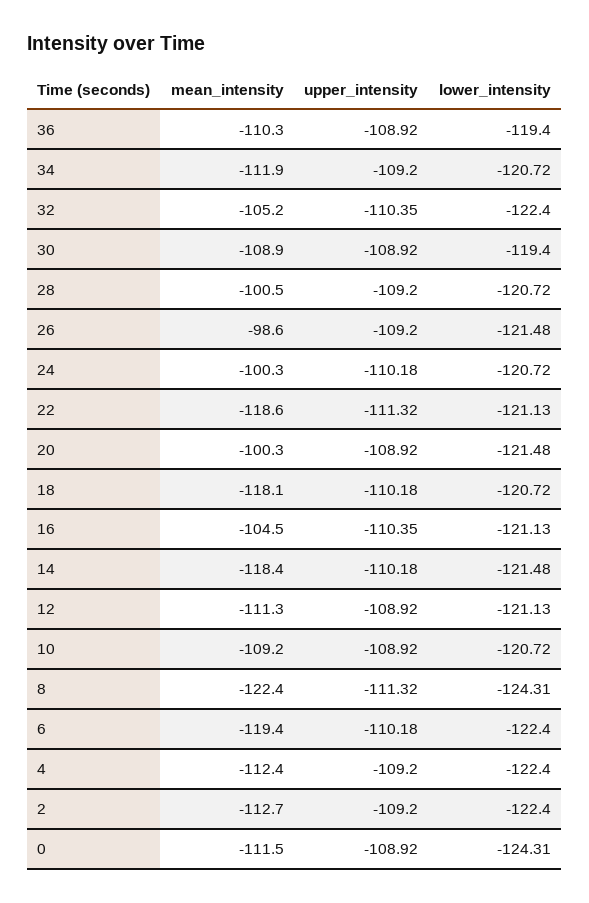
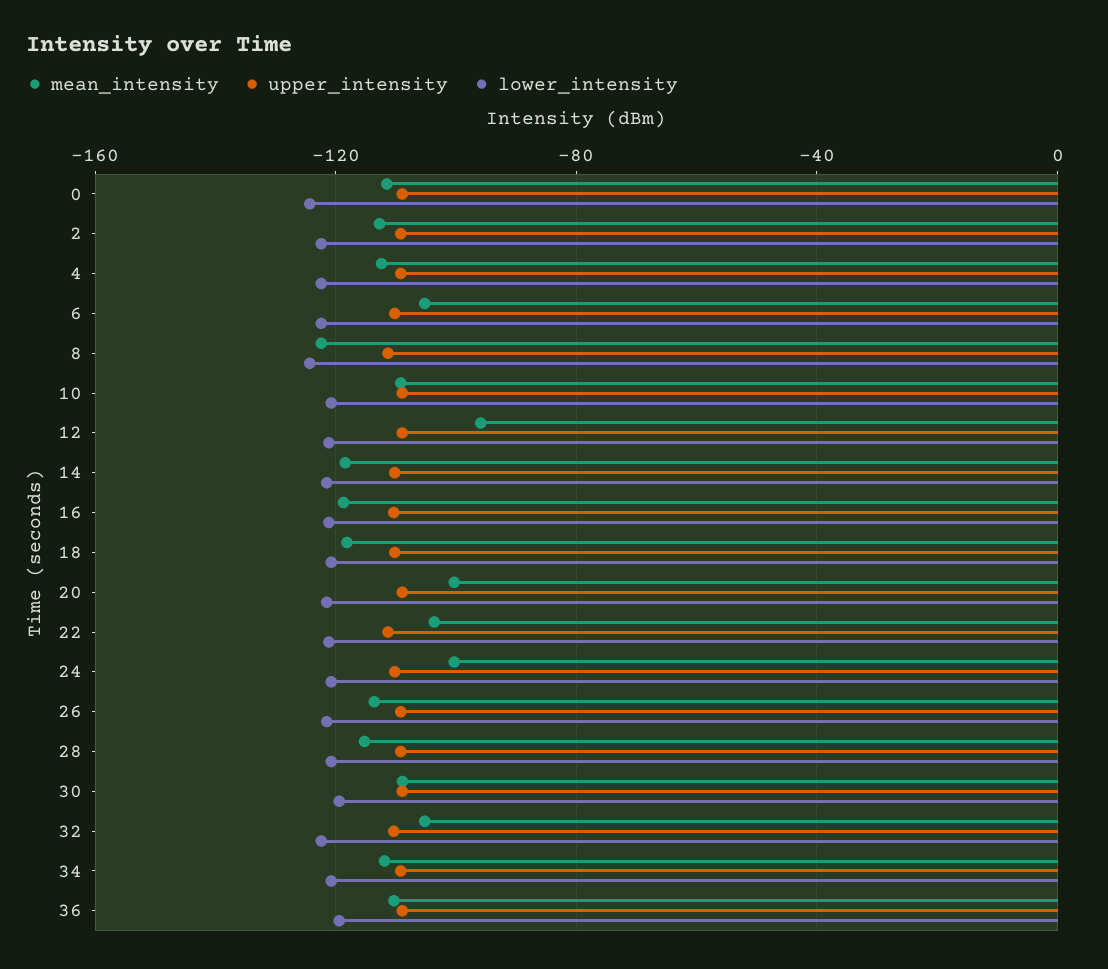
  {
    "mean_intensity": {
      "36": -110.3,
      "34": -111.9,
      "32": -105.2,
      "30": -108.9,
-     "28": -100.5,
+     "28": -115,
-     "26": -98.6,
+     "26": -115,
      "24": -100.3,
-     "22": -118.6,
+     "22": -105,
      "20": -100.3,
      "18": -118.1,
-     "16": -104.5,
+     "16": -120,
      "14": -118.4,
-     "12": -111.3,
+     "12": -95,
      "10": -109.2,
      "8": -122.4,
-     "6": -119.4,
+     "6": -105,
      "4": -112.4,
      "2": -112.7,
      "0": -111.5
    },
    "upper_intensity": {
      "36": -108.92,
      "34": -109.2,
      "32": -110.35,
      "30": -108.92,
      "28": -109.2,
      "26": -109.2,
      "24": -110.18,
      "22": -111.32,
      "20": -108.92,
      "18": -110.18,
      "16": -110.35,
      "14": -110.18,
      "12": -108.92,
      "10": -108.92,
      "8": -111.32,
      "6": -110.18,
      "4": -109.2,
      "2": -109.2,
      "0": -108.92
    },
    "lower_intensity": {
      "36": -119.4,
      "34": -120.72,
      "32": -122.4,
      "30": -119.4,
      "28": -120.72,
      "26": -121.48,
      "24": -120.72,
      "22": -121.13,
      "20": -121.48,
      "18": -120.72,
      "16": -121.13,
      "14": -121.48,
      "12": -121.13,
      "10": -120.72,
      "8": -124.31,
      "6": -122.4,
      "4": -122.4,
      "2": -122.4,
      "0": -124.31
    }
  }

